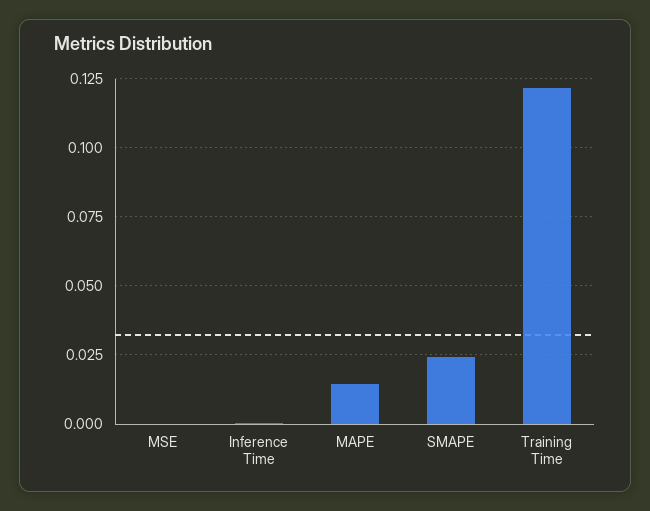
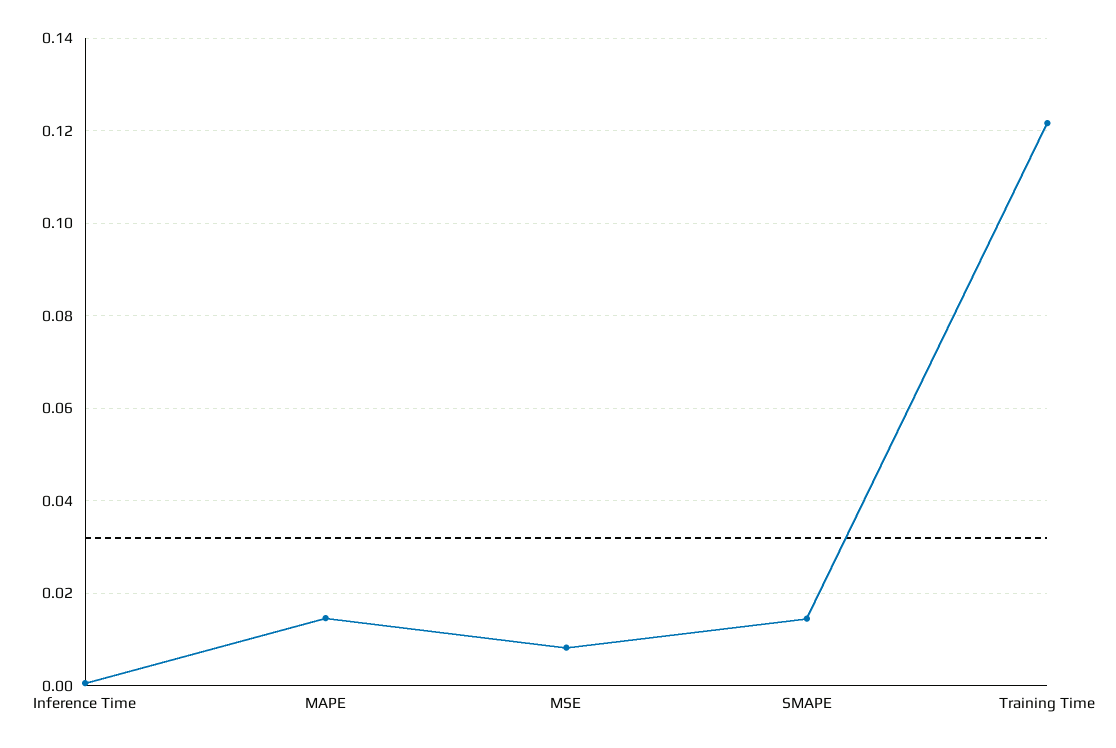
  {
-   "MSE": 0,
+   "MSE": 0.008,
    "Inference Time": 0,
    "MAPE": 0.014,
-   "SMAPE": 0.025,
+   "SMAPE": 0.014,
    "Training Time": 0.122
  }

